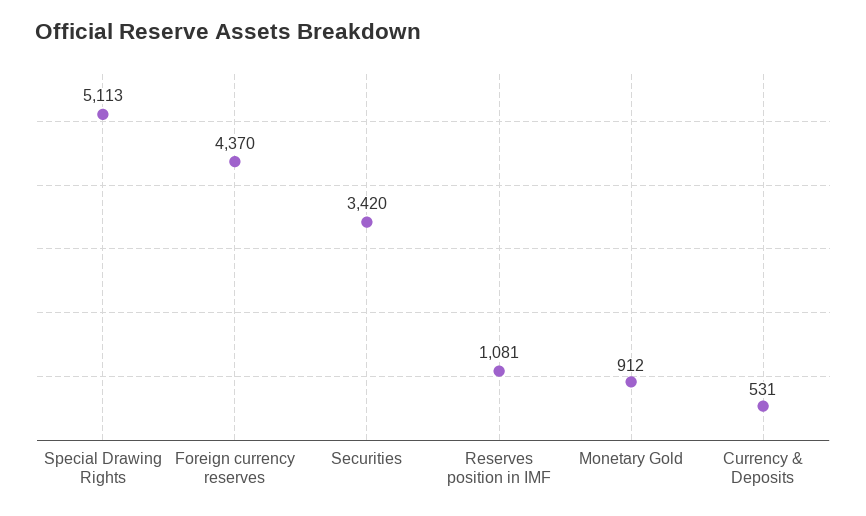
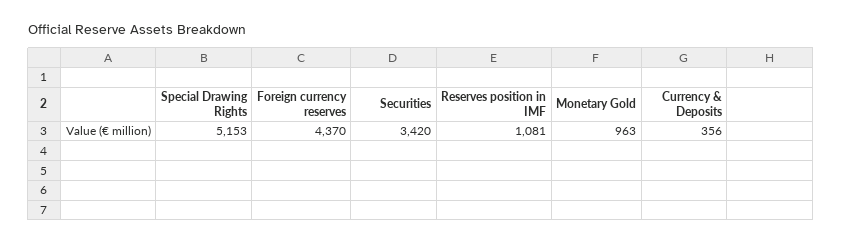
  {
-   "Special Drawing Rights": 5113,
+   "Special Drawing Rights": 5153,
    "Foreign currency reserves": 4370,
    "Securities": 3420,
    "Reserves position in IMF": 1081,
-   "Monetary Gold": 912,
+   "Monetary Gold": 963,
-   "Currency & Deposits": 531
+   "Currency & Deposits": 356
  }

